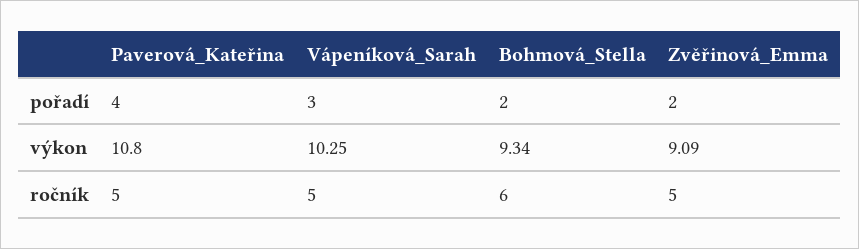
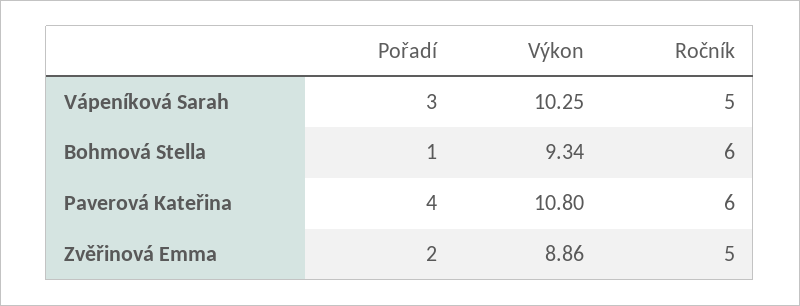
  {
    "Paverová_Kateřina": {
      "pořadí": 4,
      "výkon": 10.8,
-     "ročník": 5
+     "ročník": 6
    },
    "Vápeníková_Sarah": {
      "pořadí": 3,
      "výkon": 10.25,
      "ročník": 5
    },
    "Bohmová_Stella": {
-     "pořadí": 2,
+     "pořadí": 1,
      "výkon": 9.34,
      "ročník": 6
    },
    "Zvěřinová_Emma": {
      "pořadí": 2,
-     "výkon": 9.09,
+     "výkon": 8.86,
      "ročník": 5
    }
  }

